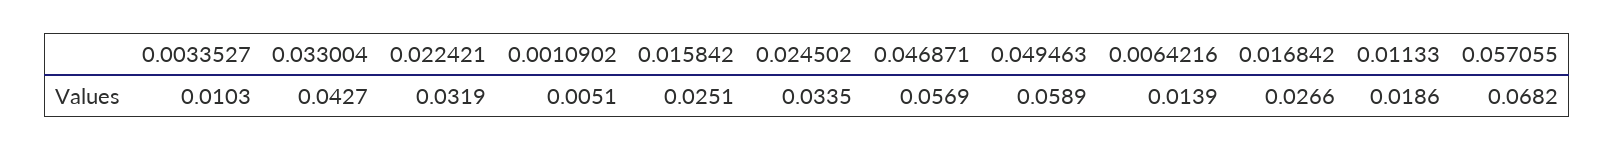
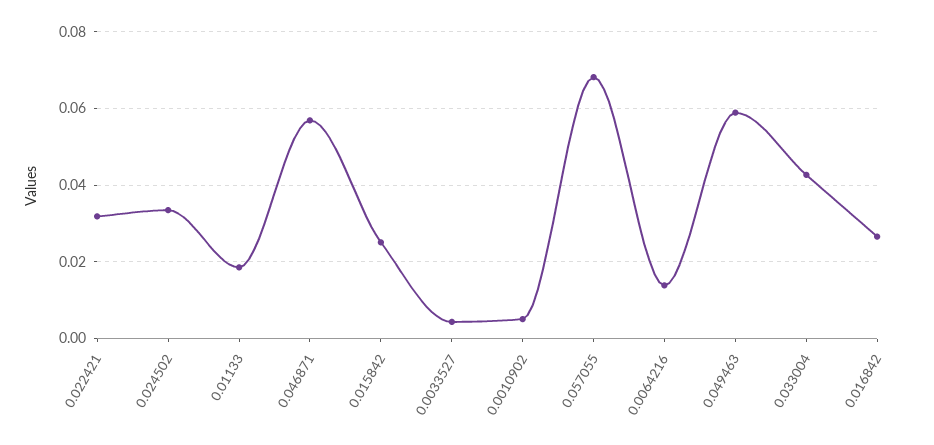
  {
-   "0.0033527": 0.0103,
+   "0.0033527": 0.004,
    "0.033004": 0.0427,
    "0.022421": 0.0319,
    "0.0010902": 0.0051,
    "0.015842": 0.0251,
    "0.024502": 0.0335,
    "0.046871": 0.0569,
    "0.049463": 0.0589,
    "0.0064216": 0.0139,
    "0.016842": 0.0266,
    "0.01133": 0.0186,
    "0.057055": 0.0682
  }

